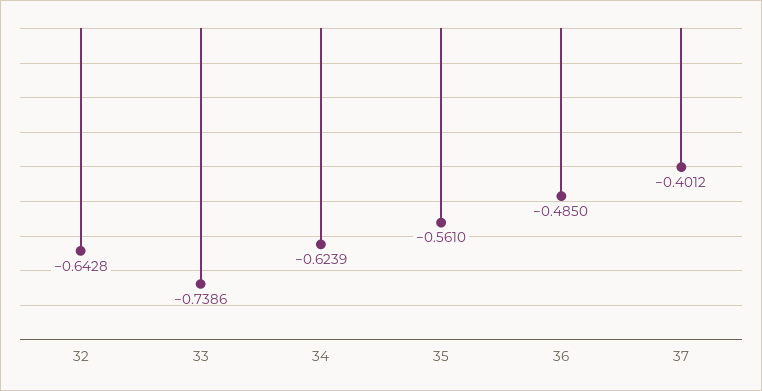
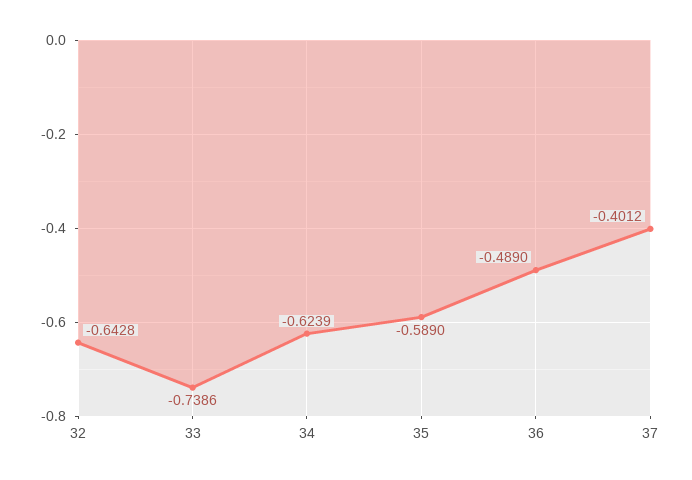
  {
    "32": -0.6428,
    "33": -0.7386,
    "34": -0.6239,
-   "35": -0.561,
+   "35": -0.589,
-   "36": -0.485,
+   "36": -0.489,
    "37": -0.4012
  }

